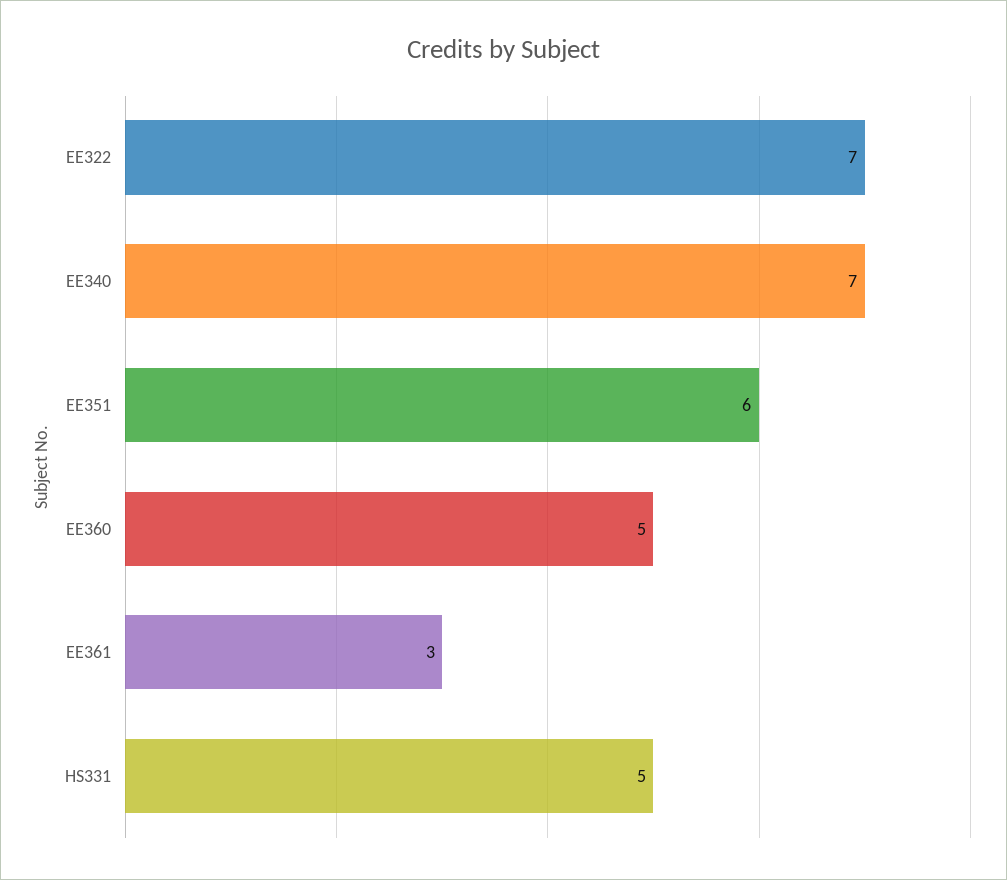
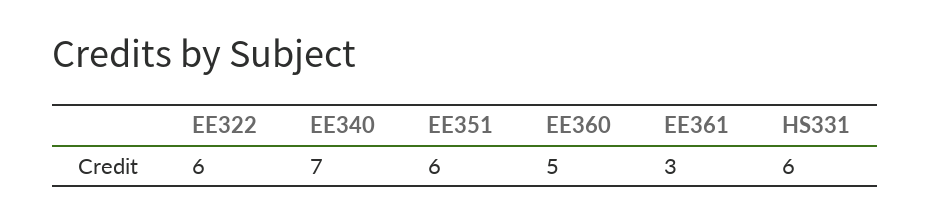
  {
-   "EE322": 7,
+   "EE322": 6,
    "EE340": 7,
    "EE351": 6,
    "EE360": 5,
    "EE361": 3,
-   "HS331": 5
+   "HS331": 6
  }

